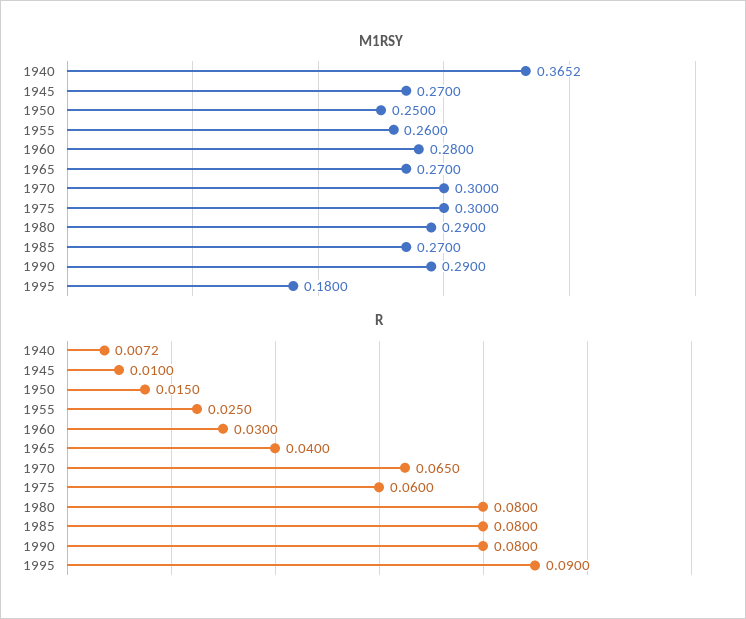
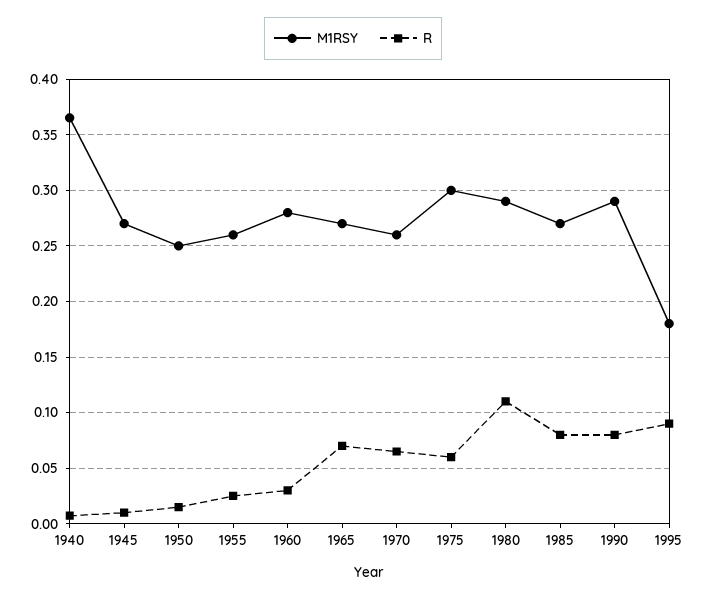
  {
    "M1RSY": {
      "1940": 0.3652,
      "1945": 0.27,
      "1950": 0.25,
      "1955": 0.26,
      "1960": 0.28,
      "1965": 0.27,
-     "1970": 0.3,
+     "1970": 0.26,
      "1975": 0.3,
      "1980": 0.29,
      "1985": 0.27,
      "1990": 0.29,
      "1995": 0.18
    },
    "R": {
      "1940": 0.0072,
      "1945": 0.01,
      "1950": 0.015,
      "1955": 0.025,
      "1960": 0.03,
-     "1965": 0.04,
+     "1965": 0.07,
      "1970": 0.065,
      "1975": 0.06,
-     "1980": 0.08,
+     "1980": 0.11,
      "1985": 0.08,
      "1990": 0.08,
      "1995": 0.09
    }
  }

